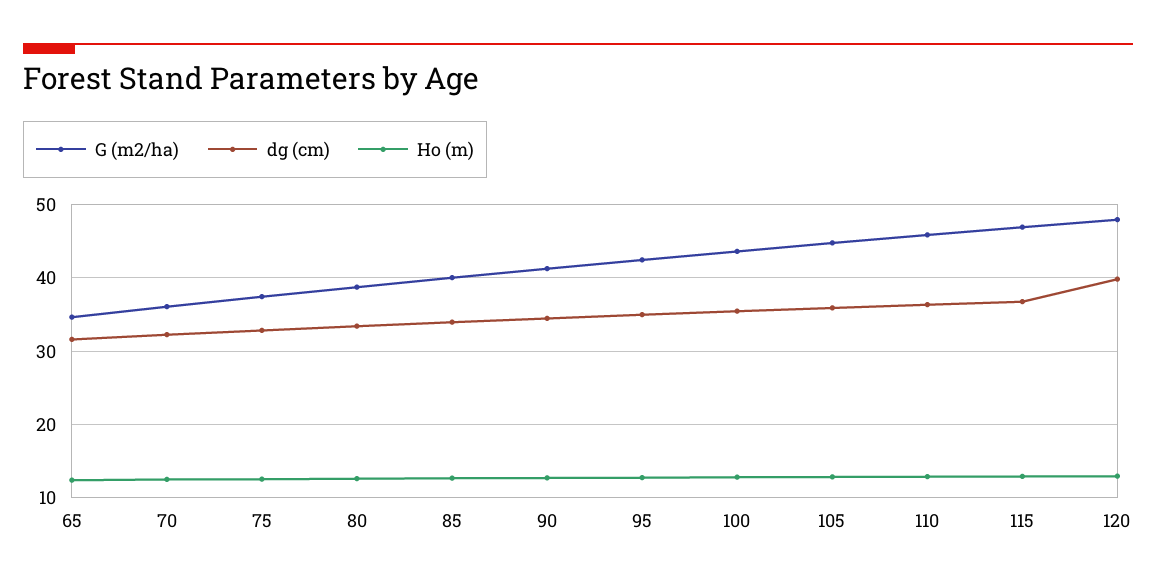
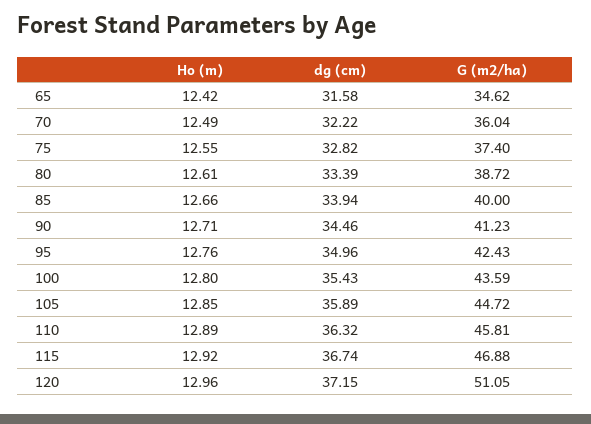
  {
    "G (m2/ha)": {
      "65": 34.62,
      "70": 36.04,
      "75": 37.4,
      "80": 38.72,
      "85": 40,
      "90": 41.23,
      "95": 42.43,
      "100": 43.59,
      "105": 44.72,
      "110": 45.81,
      "115": 46.88,
-     "120": 48
+     "120": 51.05
    },
    "dg (cm)": {
      "65": 31.58,
      "70": 32.22,
      "75": 32.82,
      "80": 33.39,
      "85": 33.94,
      "90": 34.46,
      "95": 34.96,
      "100": 35.43,
      "105": 35.89,
      "110": 36.32,
      "115": 36.74,
-     "120": 40
+     "120": 37.15
    },
    "Ho (m)": {
      "65": 12.42,
      "70": 12.49,
      "75": 12.55,
      "80": 12.61,
      "85": 12.66,
      "90": 12.71,
      "95": 12.76,
      "100": 12.8,
      "105": 12.85,
      "110": 12.89,
      "115": 12.92,
      "120": 12.96
    }
  }

